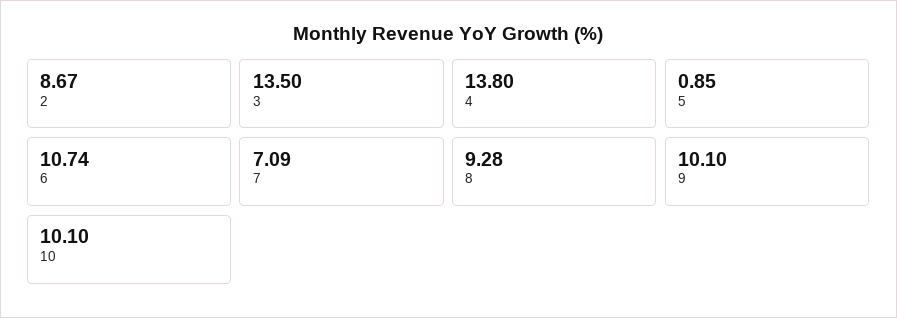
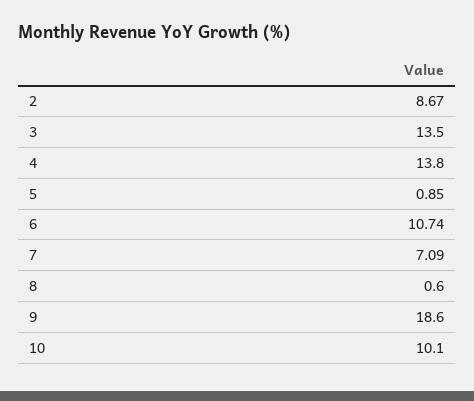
  {
    "2": 8.67,
    "3": 13.5,
    "4": 13.8,
    "5": 0.85,
    "6": 10.74,
    "7": 7.09,
-   "8": 9.28,
+   "8": 0.6,
-   "9": 10.1,
+   "9": 18.6,
    "10": 10.1
  }

